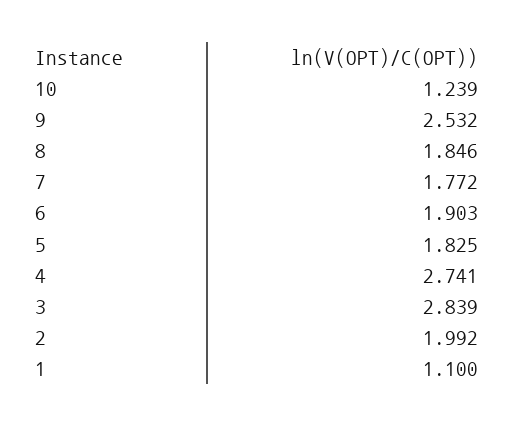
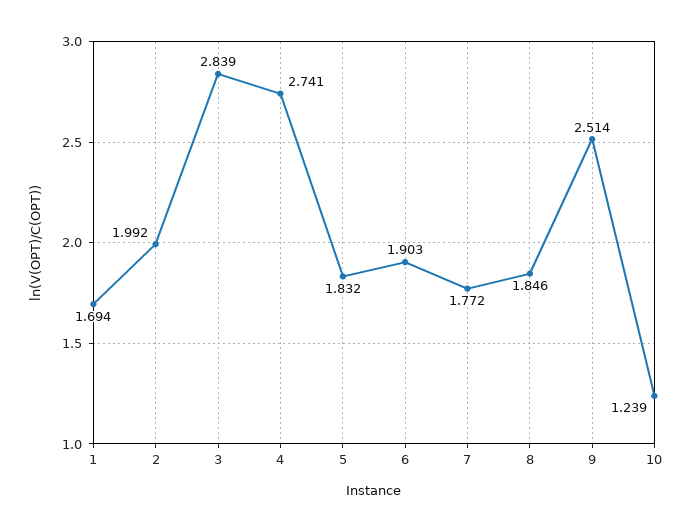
  {
    "10": 1.239,
-   "9": 2.532,
+   "9": 2.514,
    "8": 1.846,
    "7": 1.772,
    "6": 1.903,
-   "5": 1.825,
+   "5": 1.832,
    "4": 2.741,
    "3": 2.839,
    "2": 1.992,
-   "1": 1.1
+   "1": 1.694
  }

